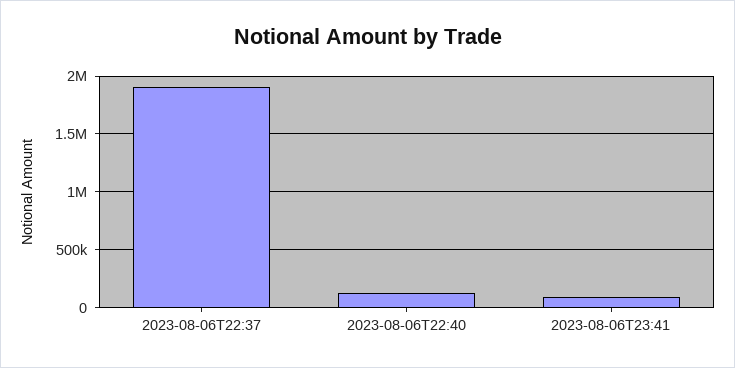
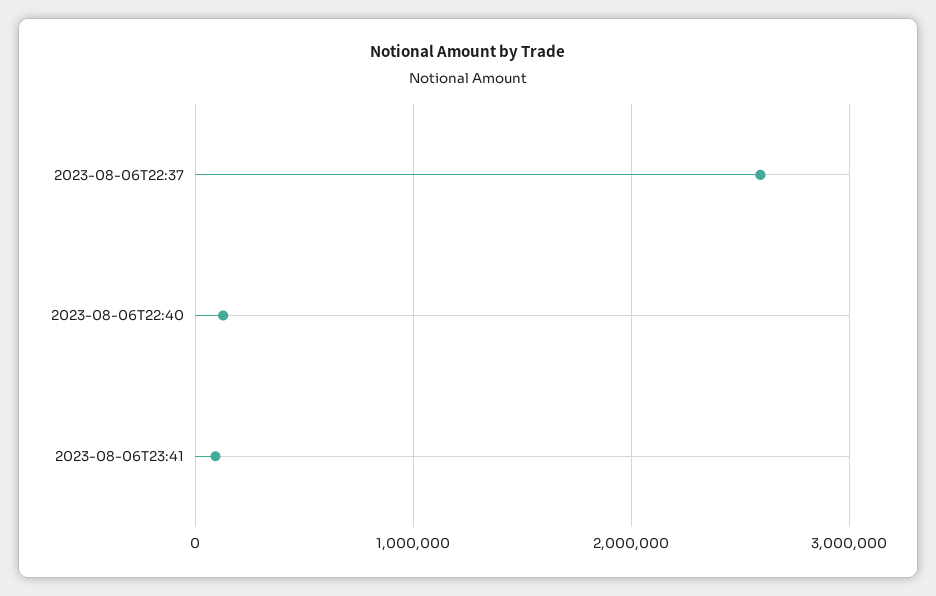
  {
-   "2023-08-06T22:37": 1900000,
+   "2023-08-06T22:37": 2600000,
    "2023-08-06T22:40": 100000,
    "2023-08-06T23:41": 100000
  }

